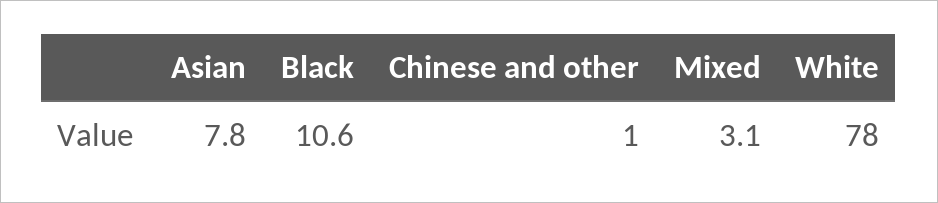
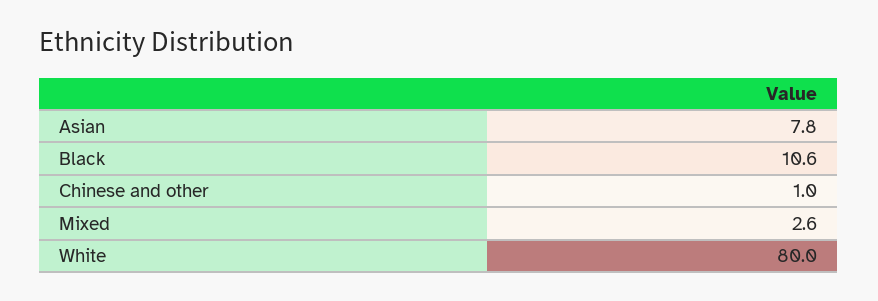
  {
    "Asian": 7.8,
    "Black": 10.6,
    "Chinese and other": 1,
-   "Mixed": 3.1,
+   "Mixed": 2.6,
-   "White": 78
+   "White": 80
  }

